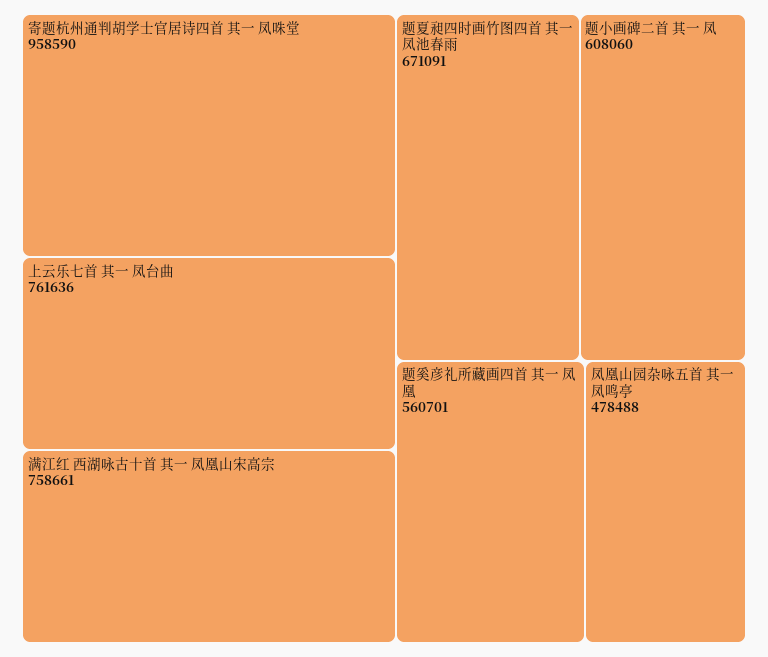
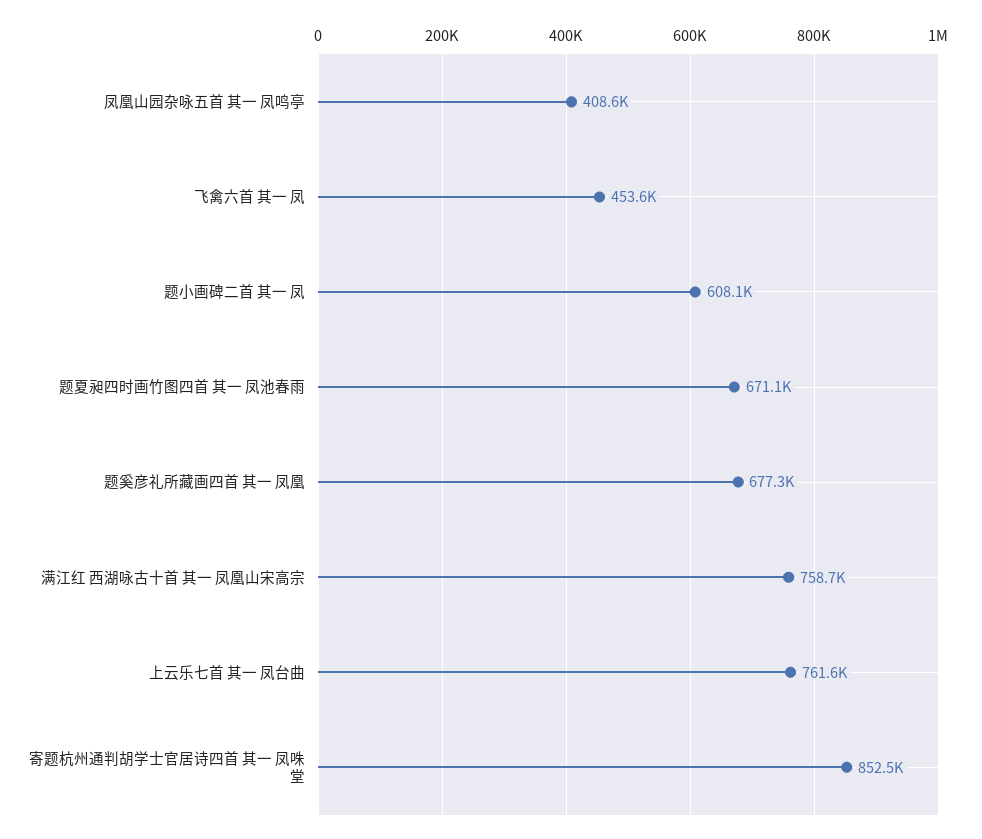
  {
-   "寄题杭州通判胡学士官居诗四首 其一 凤咮堂": 958590,
+   "寄题杭州通判胡学士官居诗四首 其一 凤咮堂": 852500,
    "上云乐七首 其一 凤台曲": 761636,
    "满江红 西湖咏古十首 其一 凤凰山宋高宗": 758661,
    "题夏昶四时画竹图四首 其一 凤池春雨": 671091,
    "题小画碑二首 其一 凤": 608060,
-   "题奚彦礼所藏画四首 其一 凤凰": 560701,
+   "题奚彦礼所藏画四首 其一 凤凰": 677300,
-   "凤凰山园杂咏五首 其一 凤鸣亭": 478488
+   "凤凰山园杂咏五首 其一 凤鸣亭": 408600,
+   "飞禽六首 其一 凤": 453600
  }

